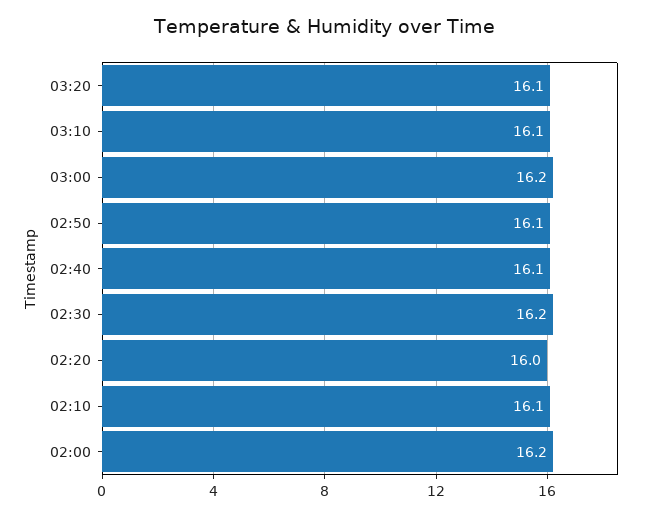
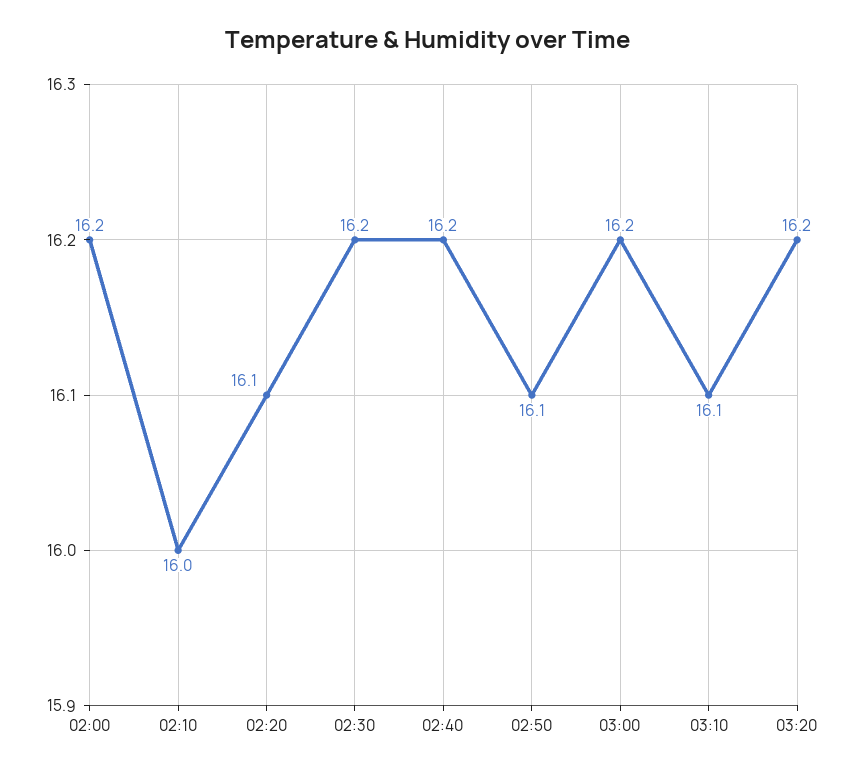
  {
-   "03:20": 16.1,
+   "03:20": 16.2,
    "03:10": 16.1,
    "03:00": 16.2,
    "02:50": 16.1,
-   "02:40": 16.1,
+   "02:40": 16.2,
    "02:30": 16.2,
-   "02:20": 16,
+   "02:20": 16.1,
-   "02:10": 16.1,
+   "02:10": 16,
    "02:00": 16.2
  }

